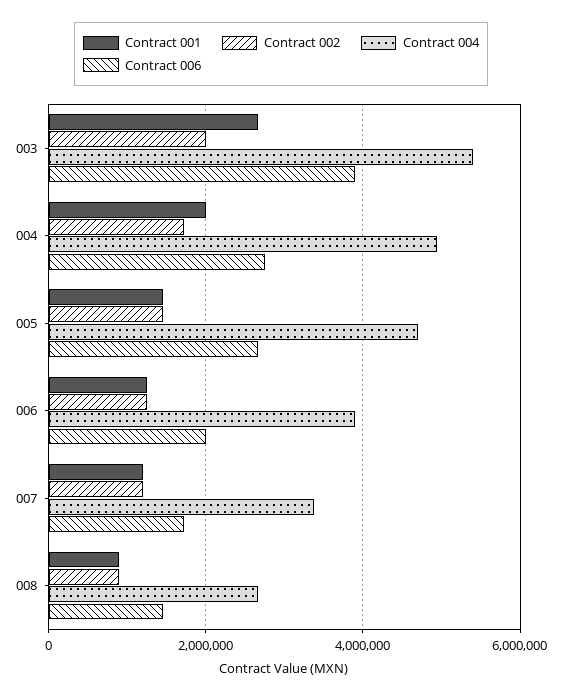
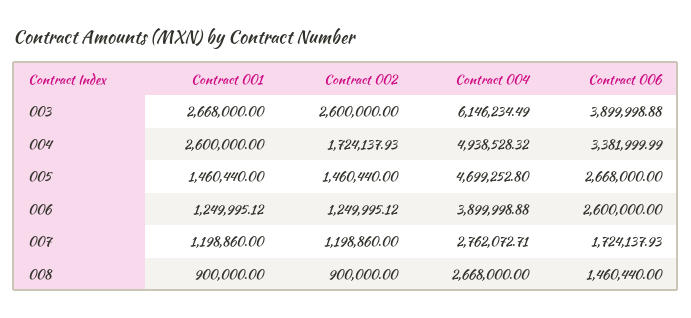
  {
    "Contract 001": {
      "003": 2668000,
-     "004": 2000000,
+     "004": 2600000,
      "005": 1460440,
      "006": 1249995.12,
      "007": 1198860,
      "008": 900000
    },
    "Contract 002": {
-     "003": 2000000,
+     "003": 2600000,
      "004": 1724137.93,
      "005": 1460440,
      "006": 1249995.12,
      "007": 1198860,
      "008": 900000
    },
    "Contract 004": {
-     "003": 5400000,
+     "003": 6146234.49,
      "004": 4938528.32,
      "005": 4699252.8,
      "006": 3899998.88,
-     "007": 3400000,
+     "007": 2762072.71,
      "008": 2668000
    },
    "Contract 006": {
      "003": 3899998.88,
-     "004": 2800000,
+     "004": 3381999.99,
      "005": 2668000,
-     "006": 2000000,
+     "006": 2600000,
      "007": 1724137.93,
      "008": 1460440
    }
  }

